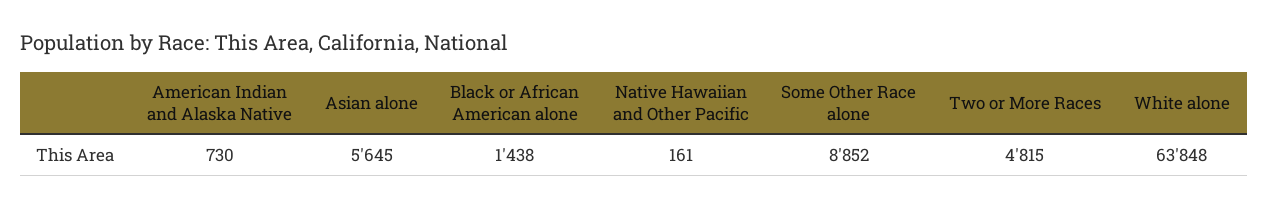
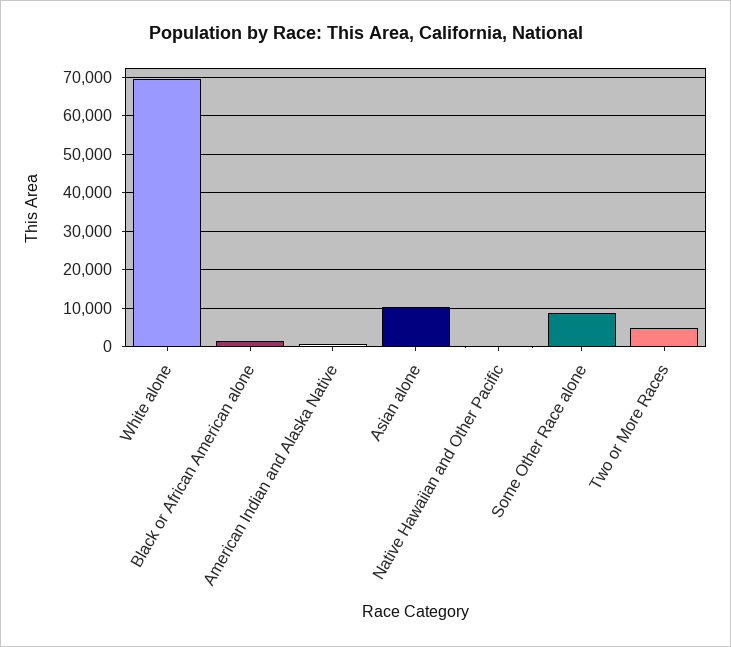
  {
    "American Indian and Alaska Native": 730,
-   "Asian alone": 5645,
+   "Asian alone": 10000,
    "Black or African American alone": 1438,
    "Native Hawaiian and Other Pacific": 161,
    "Some Other Race alone": 8852,
    "Two or More Races": 4815,
-   "White alone": 63848
+   "White alone": 70000
  }

